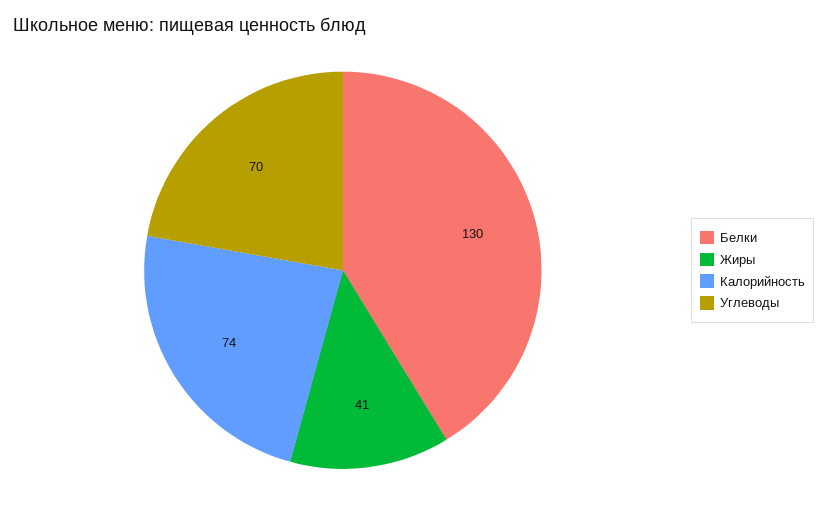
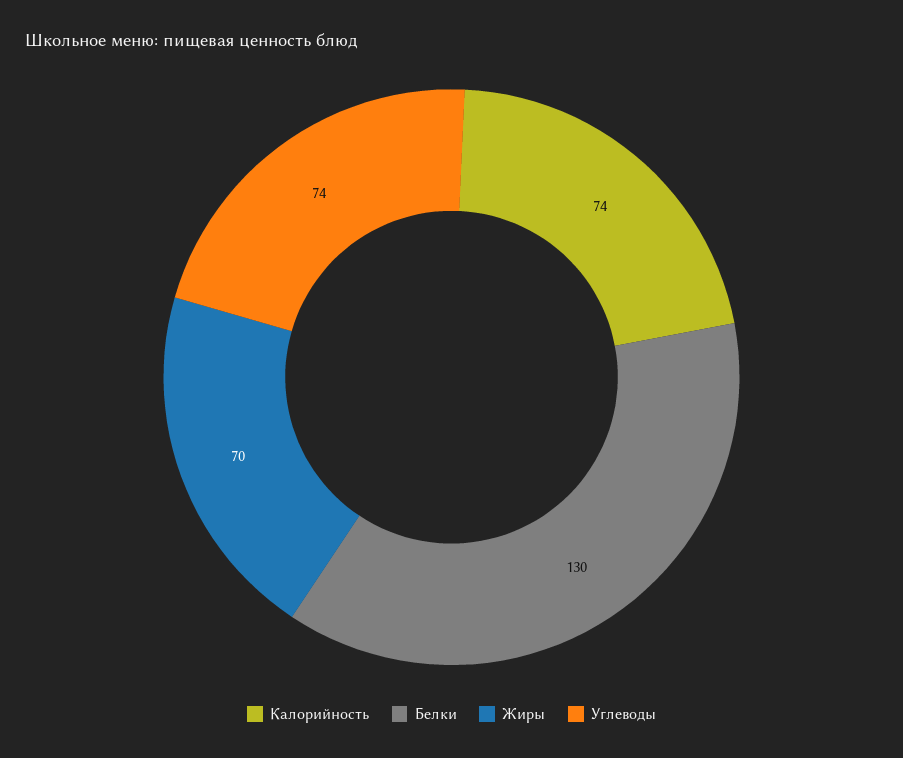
  {
    "Белки": 130,
-   "Жиры": 41,
+   "Жиры": 70,
    "Калорийность": 74,
-   "Углеводы": 70
+   "Углеводы": 74
  }

